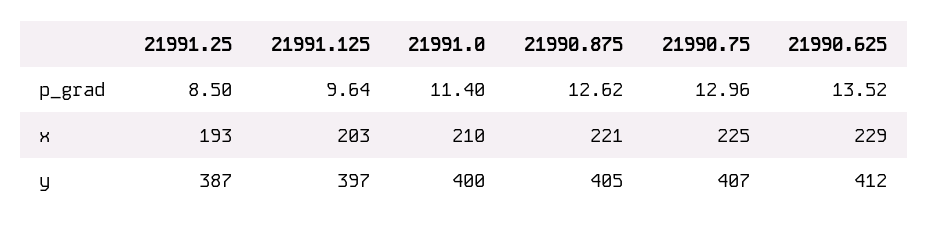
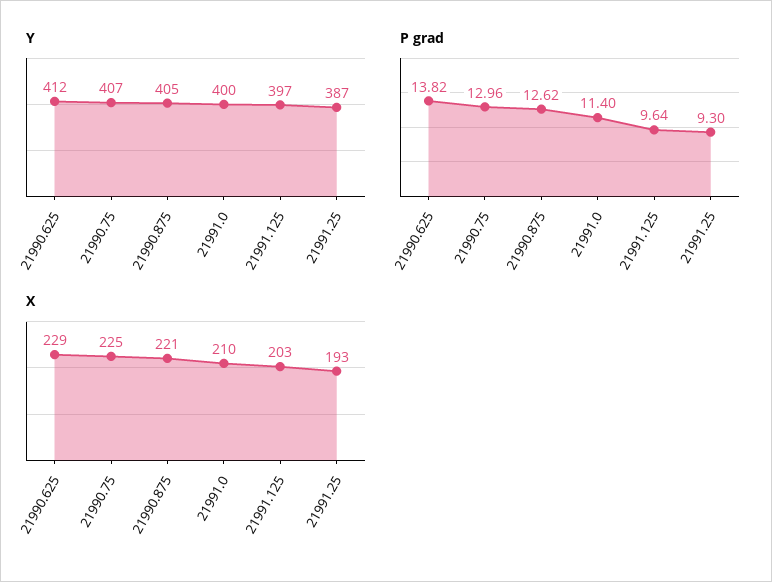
  {
    "p_grad": {
-     "21991.25": 8.5,
+     "21991.25": 9.3,
      "21991.125": 9.64,
      "21991.0": 11.4,
      "21990.875": 12.62,
      "21990.75": 12.96,
-     "21990.625": 13.52
+     "21990.625": 13.82
    },
    "x": {
      "21991.25": 193,
      "21991.125": 203,
      "21991.0": 210,
      "21990.875": 221,
      "21990.75": 225,
      "21990.625": 229
    },
    "y": {
      "21991.25": 387,
      "21991.125": 397,
      "21991.0": 400,
      "21990.875": 405,
      "21990.75": 407,
      "21990.625": 412
    }
  }

